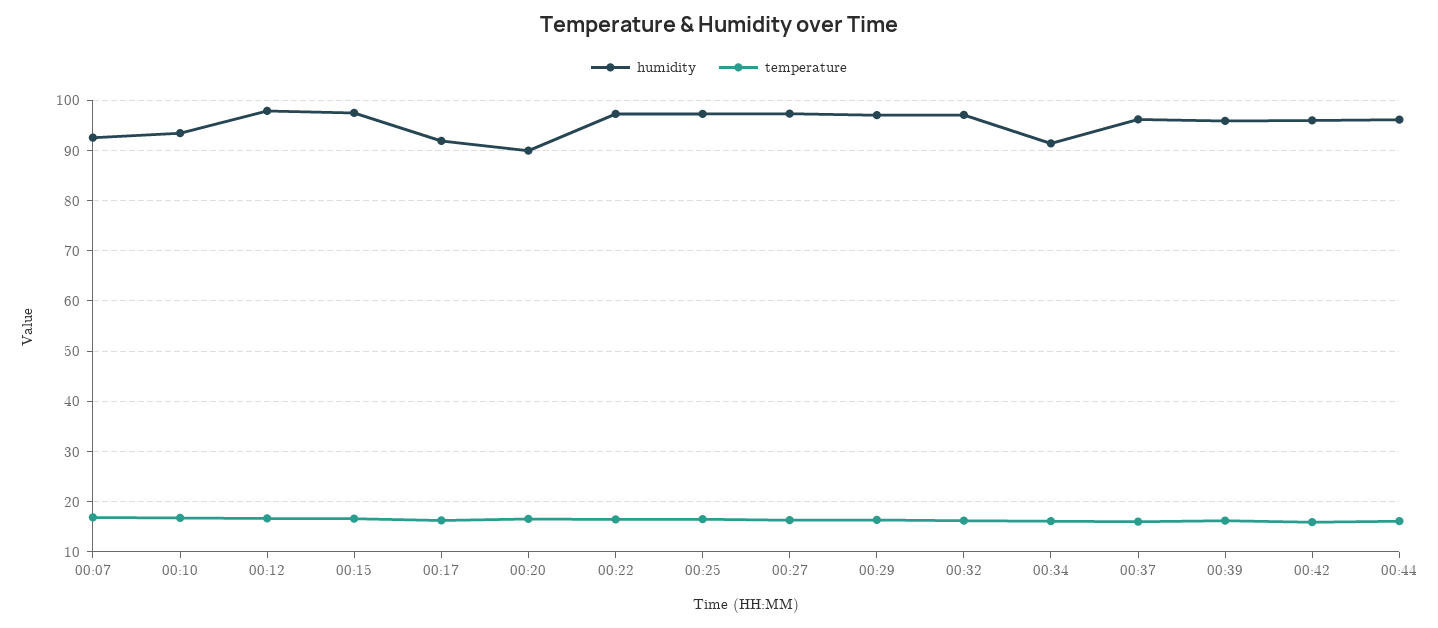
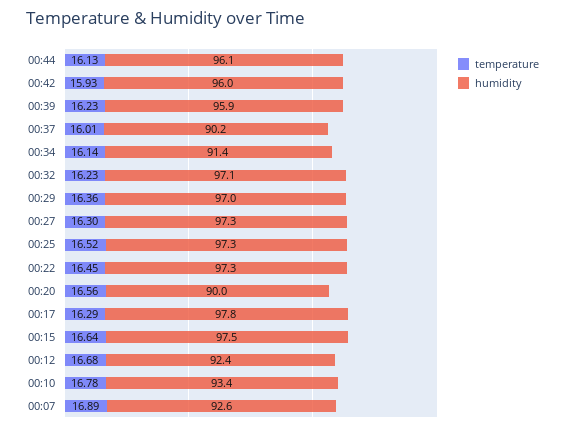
  {
    "humidity": {
      "00:07": 92.6,
      "00:10": 93.4,
-     "00:12": 98,
+     "00:12": 92.4,
      "00:15": 97.5,
-     "00:17": 92,
+     "00:17": 97.8,
      "00:20": 90,
      "00:22": 97.3,
      "00:25": 97.3,
      "00:27": 97.3,
      "00:29": 97,
      "00:32": 97.1,
      "00:34": 91.4,
-     "00:37": 96,
+     "00:37": 90.2,
      "00:39": 95.9,
      "00:42": 96,
      "00:44": 96.1
    },
    "temperature": {
      "00:07": 16.89,
      "00:10": 16.78,
      "00:12": 16.68,
      "00:15": 16.64,
      "00:17": 16.29,
      "00:20": 16.56,
      "00:22": 16.45,
      "00:25": 16.52,
      "00:27": 16.3,
      "00:29": 16.36,
      "00:32": 16.23,
      "00:34": 16.14,
      "00:37": 16.01,
      "00:39": 16.23,
      "00:42": 15.93,
      "00:44": 16.13
    }
  }

